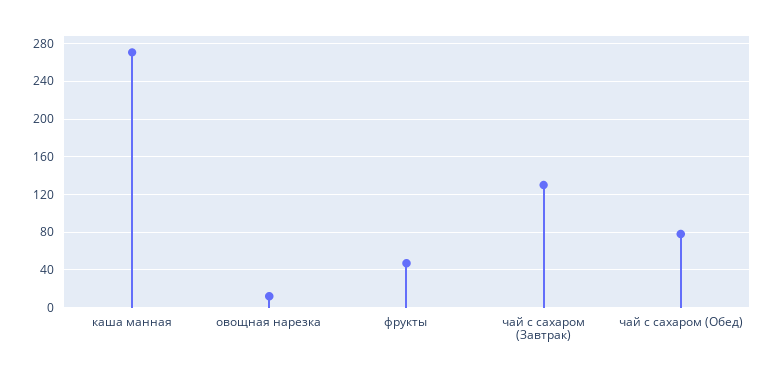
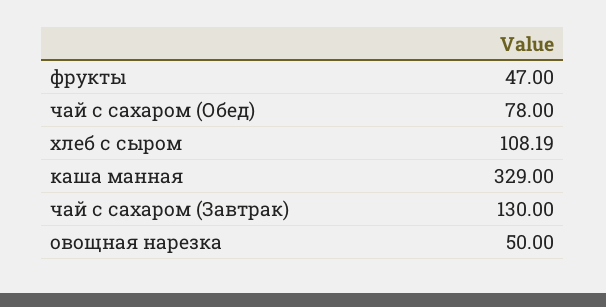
  {
-   "каша манная": 270,
+   "каша манная": 329,
-   "овощная нарезка": 10,
+   "овощная нарезка": 50,
    "фрукты": 47,
    "чай с сахаром (Завтрак)": 130,
-   "чай с сахаром (Обед)": 78
+   "чай с сахаром (Обед)": 78,
+   "хлеб с сыром": 108.19
  }

